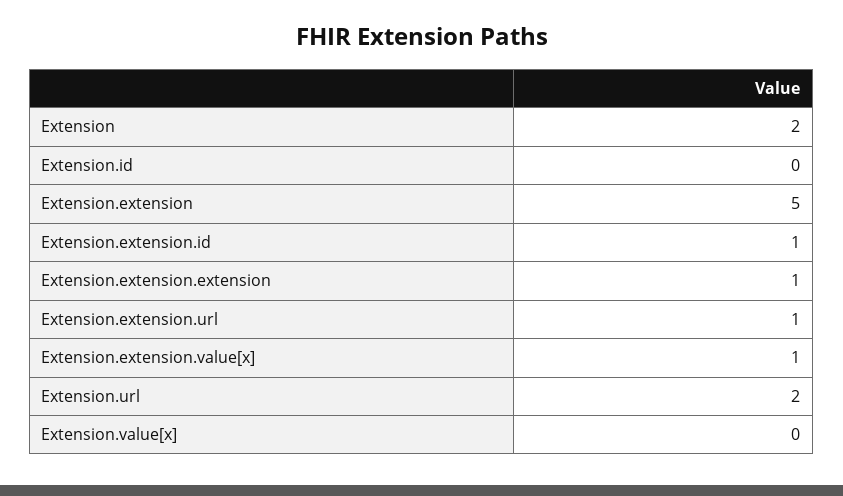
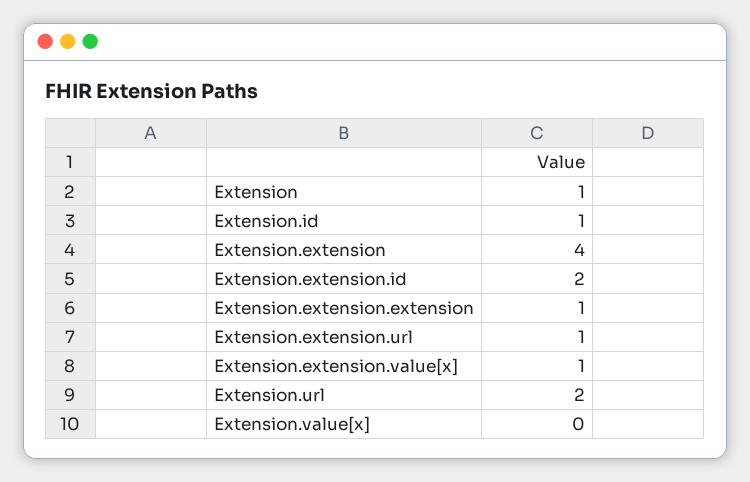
  {
-   "Extension": 2,
+   "Extension": 1,
-   "Extension.id": 0,
+   "Extension.id": 1,
-   "Extension.extension": 5,
+   "Extension.extension": 4,
-   "Extension.extension.id": 1,
+   "Extension.extension.id": 2,
    "Extension.extension.extension": 1,
    "Extension.extension.url": 1,
    "Extension.extension.value[x]": 1,
    "Extension.url": 2,
    "Extension.value[x]": 0
  }

